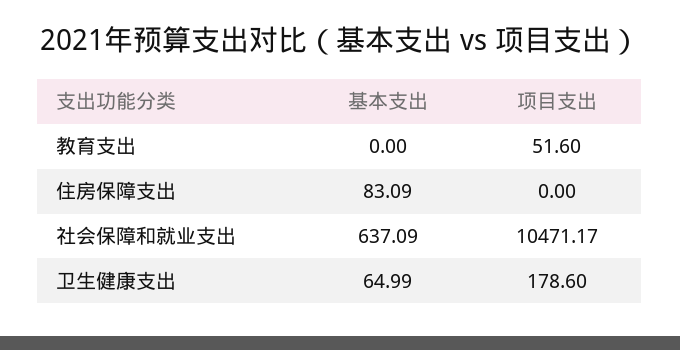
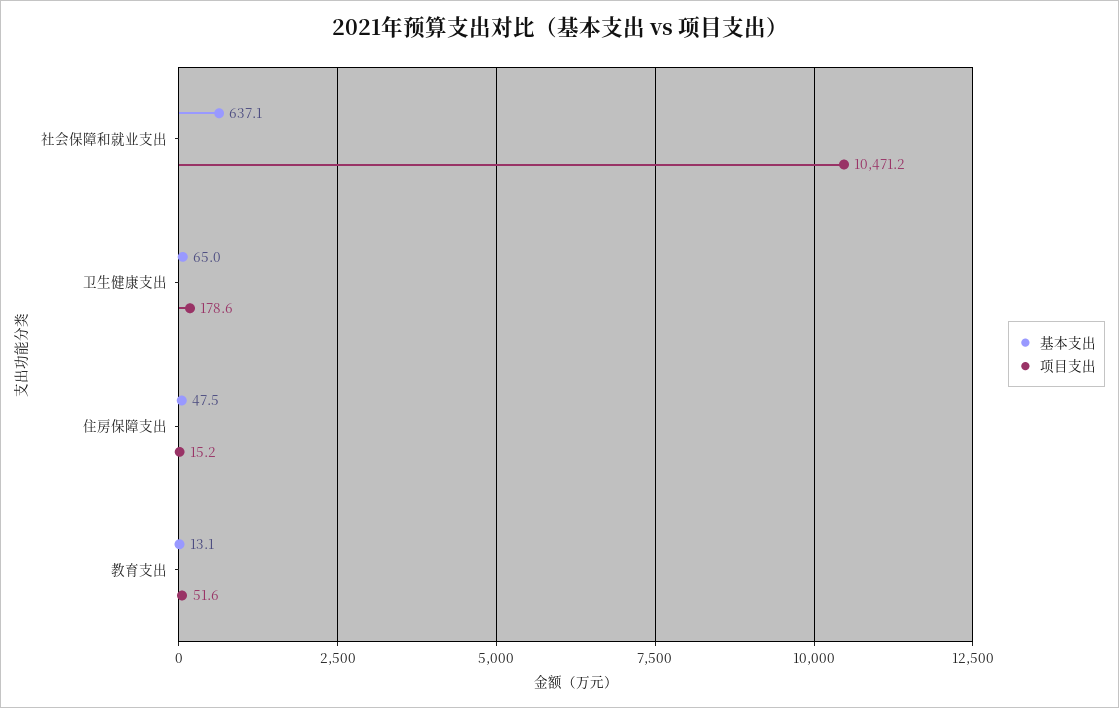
  {
    "基本支出": {
-     "教育支出": 0,
+     "教育支出": 13.1,
-     "住房保障支出": 83.09,
+     "住房保障支出": 47.5,
      "社会保障和就业支出": 637.09,
      "卫生健康支出": 64.99
    },
    "项目支出": {
      "教育支出": 51.6,
-     "住房保障支出": 0,
+     "住房保障支出": 15.2,
      "社会保障和就业支出": 10471.17,
      "卫生健康支出": 178.6
    }
  }

